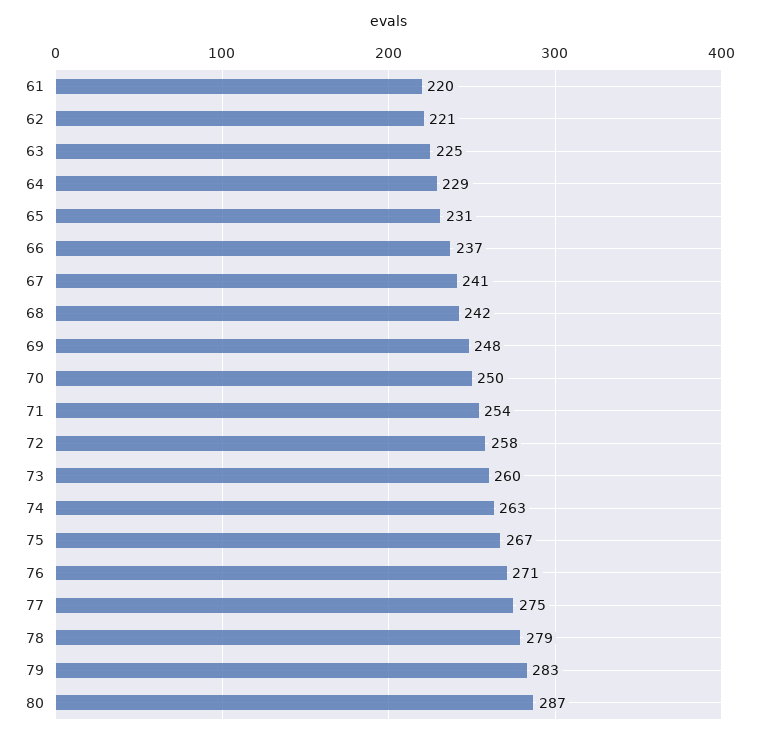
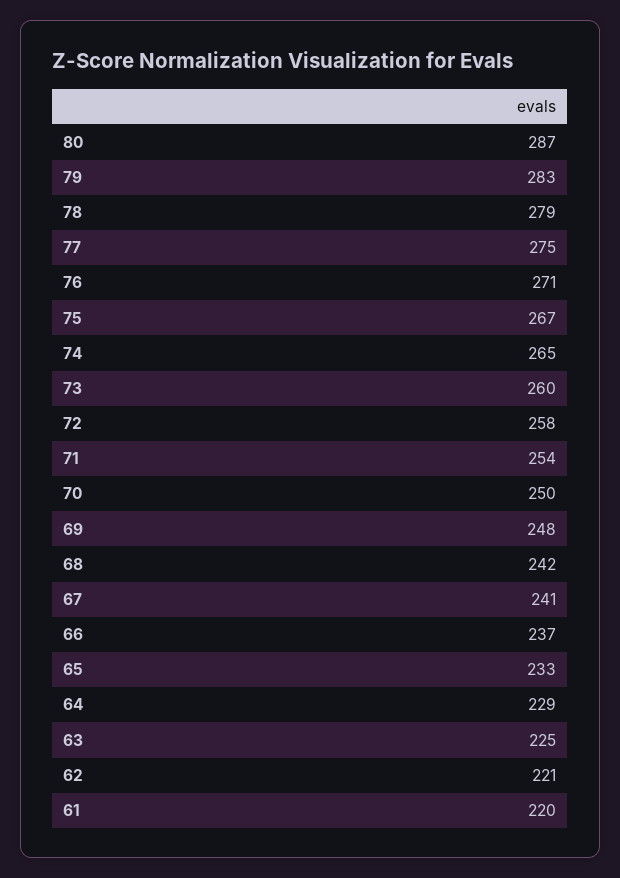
  {
    "61": 220,
    "62": 221,
    "63": 225,
    "64": 229,
-   "65": 231,
+   "65": 233,
    "66": 237,
    "67": 241,
    "68": 242,
    "69": 248,
    "70": 250,
    "71": 254,
    "72": 258,
    "73": 260,
-   "74": 263,
+   "74": 265,
    "75": 267,
    "76": 271,
    "77": 275,
    "78": 279,
    "79": 283,
    "80": 287
  }

